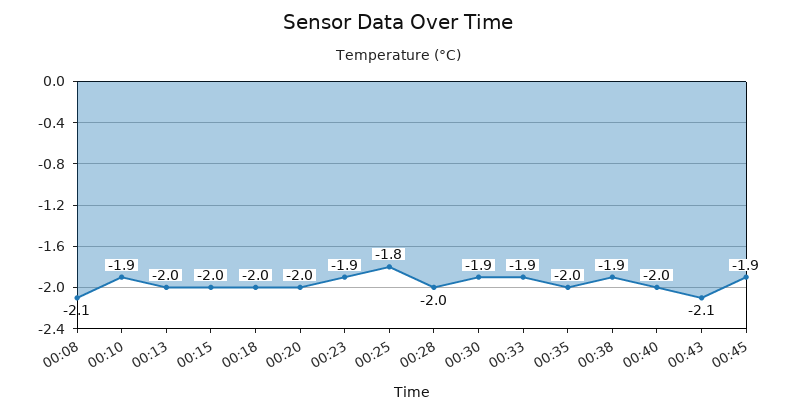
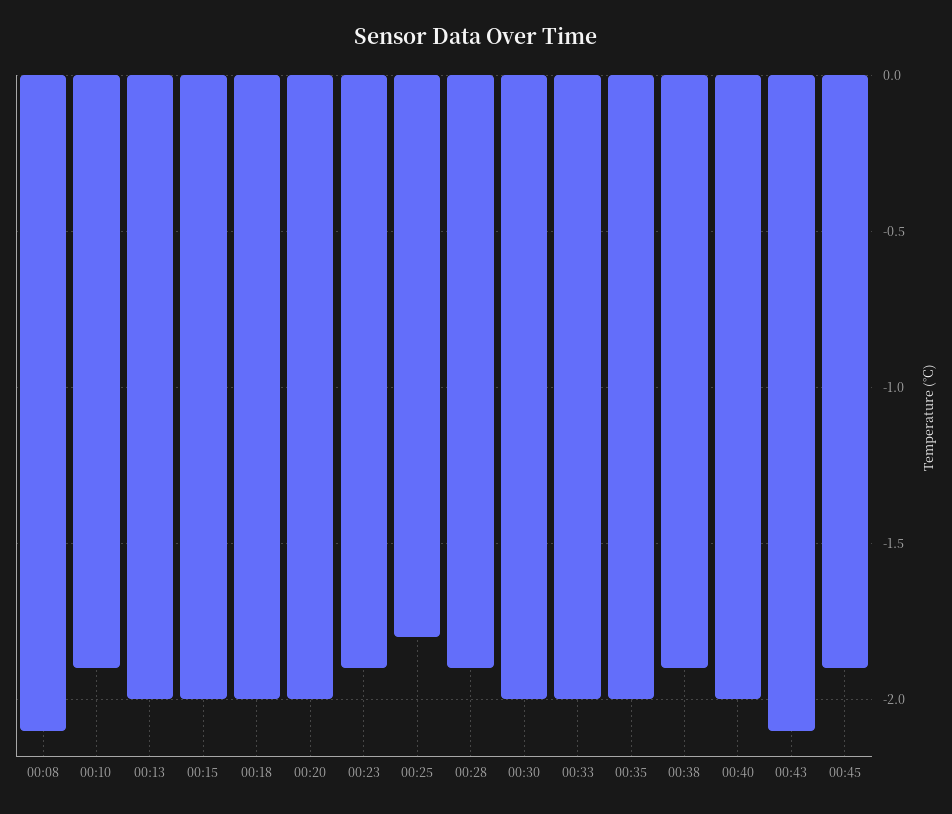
  {
    "00:08": -2.1,
    "00:10": -1.9,
    "00:13": -2,
    "00:15": -2,
    "00:18": -2,
    "00:20": -2,
    "00:23": -1.9,
    "00:25": -1.8,
-   "00:28": -2,
+   "00:28": -1.9,
-   "00:30": -1.9,
+   "00:30": -2,
-   "00:33": -1.9,
+   "00:33": -2,
    "00:35": -2,
    "00:38": -1.9,
    "00:40": -2,
    "00:43": -2.1,
    "00:45": -1.9
  }

